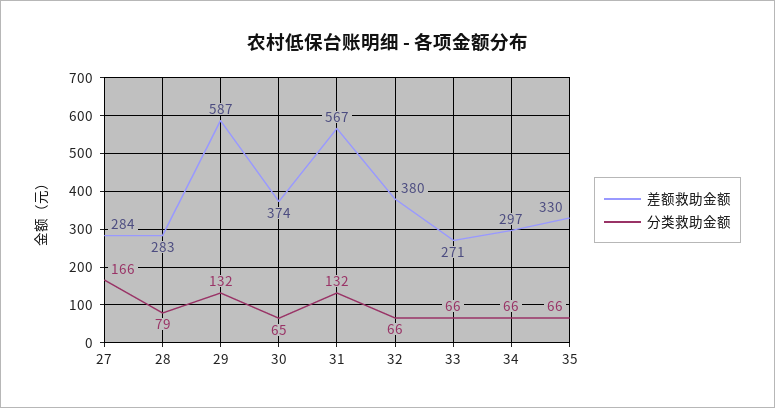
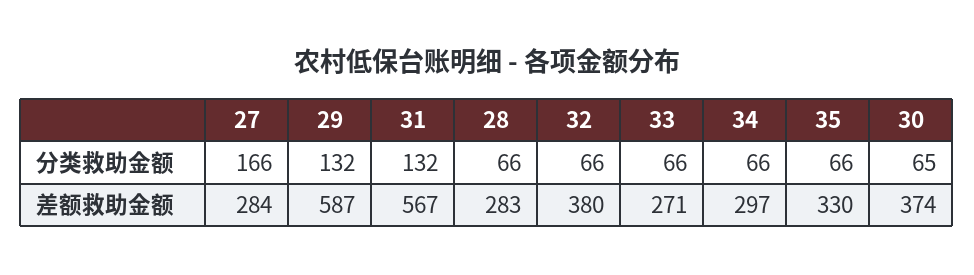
  {
    "差额救助金额": {
      "27": 284,
      "28": 283,
      "29": 587,
      "30": 374,
      "31": 567,
      "32": 380,
      "33": 271,
      "34": 297,
      "35": 330
    },
    "分类救助金额": {
      "27": 166,
-     "28": 79,
+     "28": 66,
      "29": 132,
      "30": 65,
      "31": 132,
      "32": 66,
      "33": 66,
      "34": 66,
      "35": 66
    }
  }

